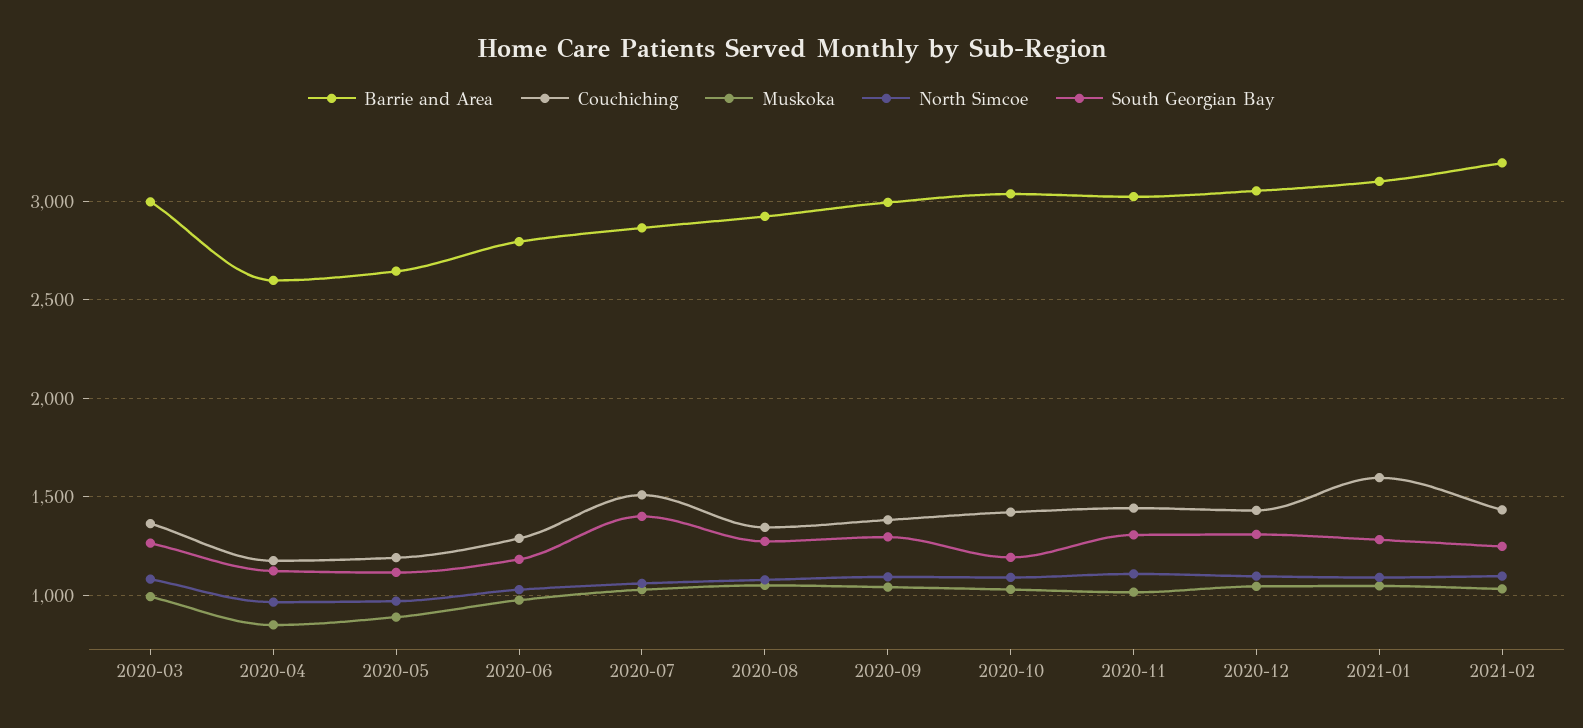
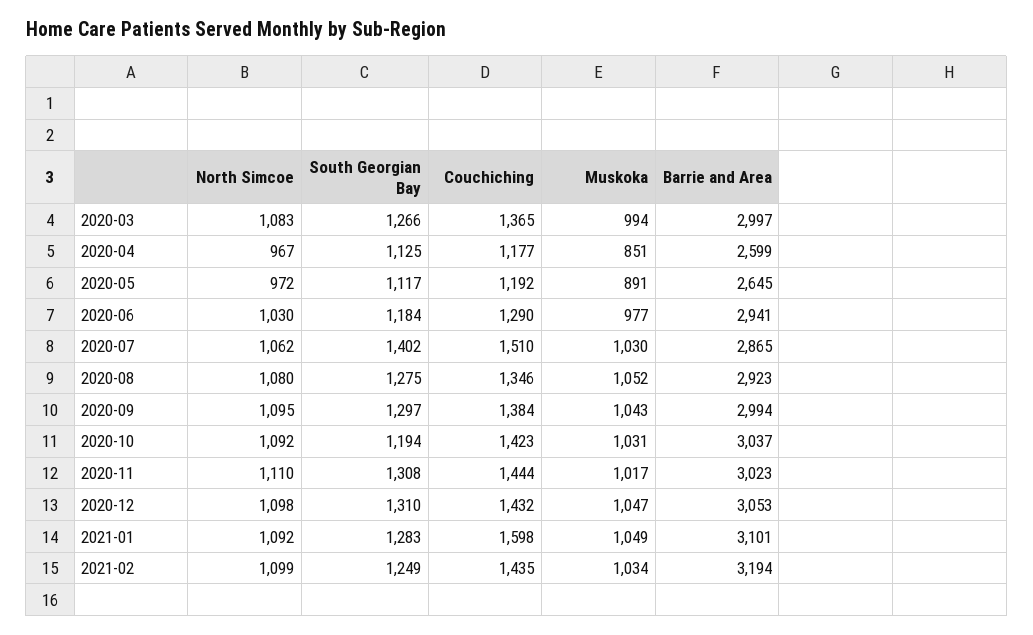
  {
    "Barrie and Area": {
      "2020-03": 2997,
      "2020-04": 2599,
      "2020-05": 2645,
-     "2020-06": 2800,
+     "2020-06": 2941,
      "2020-07": 2865,
      "2020-08": 2923,
      "2020-09": 2994,
      "2020-10": 3037,
      "2020-11": 3023,
      "2020-12": 3053,
      "2021-01": 3101,
      "2021-02": 3194
    },
    "Couchiching": {
      "2020-03": 1365,
      "2020-04": 1177,
      "2020-05": 1192,
      "2020-06": 1290,
      "2020-07": 1510,
      "2020-08": 1346,
      "2020-09": 1384,
      "2020-10": 1423,
      "2020-11": 1444,
      "2020-12": 1432,
      "2021-01": 1598,
      "2021-02": 1435
    },
    "Muskoka": {
      "2020-03": 994,
      "2020-04": 851,
      "2020-05": 891,
      "2020-06": 977,
      "2020-07": 1030,
      "2020-08": 1052,
      "2020-09": 1043,
      "2020-10": 1031,
      "2020-11": 1017,
      "2020-12": 1047,
      "2021-01": 1049,
      "2021-02": 1034
    },
    "North Simcoe": {
      "2020-03": 1083,
      "2020-04": 967,
      "2020-05": 972,
      "2020-06": 1030,
      "2020-07": 1062,
      "2020-08": 1080,
      "2020-09": 1095,
      "2020-10": 1092,
      "2020-11": 1110,
      "2020-12": 1098,
      "2021-01": 1092,
      "2021-02": 1099
    },
    "South Georgian Bay": {
      "2020-03": 1266,
      "2020-04": 1125,
      "2020-05": 1117,
      "2020-06": 1184,
      "2020-07": 1402,
      "2020-08": 1275,
      "2020-09": 1297,
      "2020-10": 1194,
      "2020-11": 1308,
      "2020-12": 1310,
      "2021-01": 1283,
      "2021-02": 1249
    }
  }

